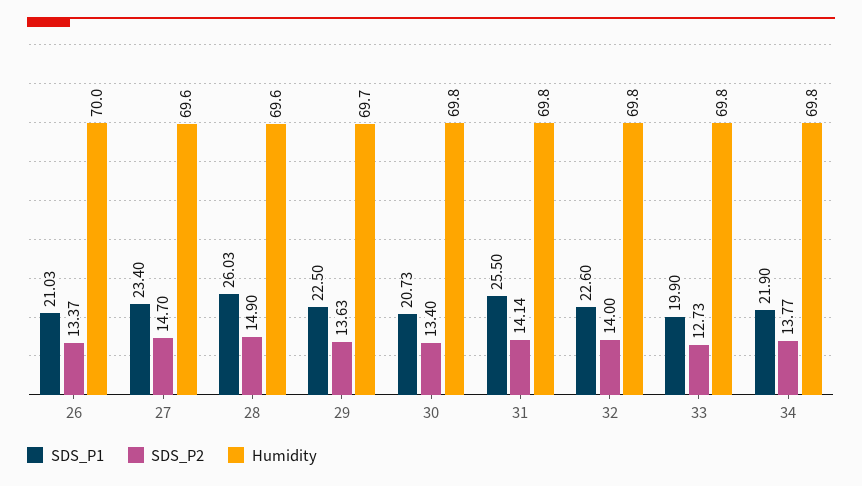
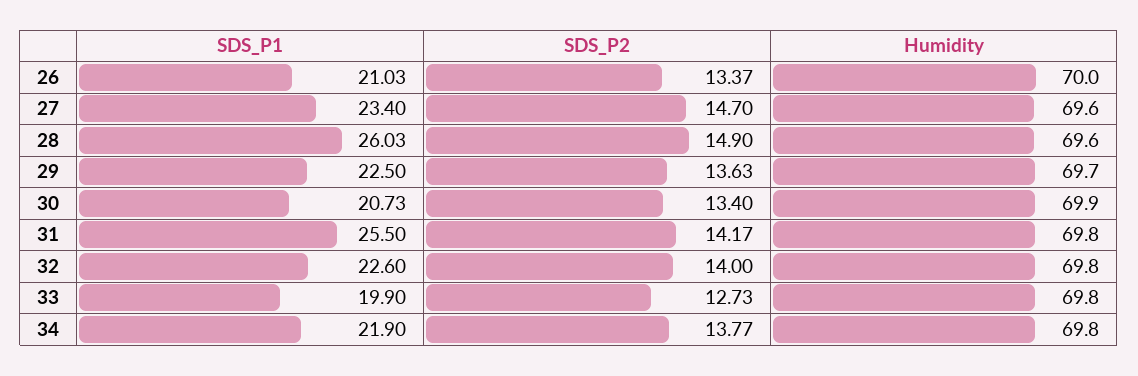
  {
    "SDS_P1": {
      "26": 21.03,
      "27": 23.4,
      "28": 26.03,
      "29": 22.5,
      "30": 20.73,
      "31": 25.5,
      "32": 22.6,
      "33": 19.9,
      "34": 21.9
    },
    "SDS_P2": {
      "26": 13.37,
      "27": 14.7,
      "28": 14.9,
      "29": 13.63,
      "30": 13.4,
-     "31": 14.14,
+     "31": 14.17,
      "32": 14,
      "33": 12.73,
      "34": 13.77
    },
    "Humidity": {
      "26": 70,
      "27": 69.6,
      "28": 69.6,
      "29": 69.7,
-     "30": 69.8,
+     "30": 69.9,
      "31": 69.8,
      "32": 69.8,
      "33": 69.8,
      "34": 69.8
    }
  }

